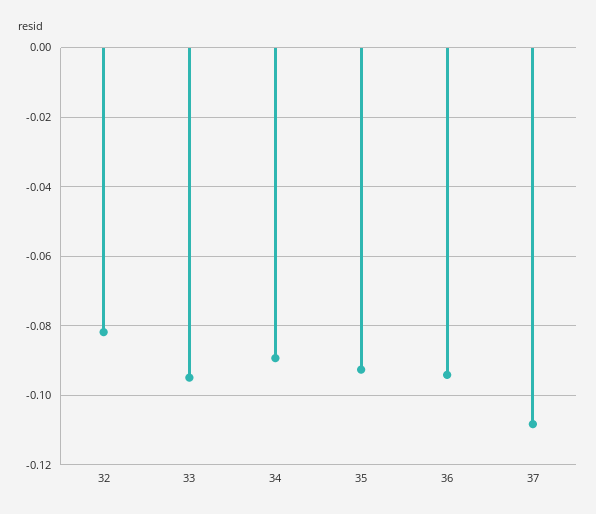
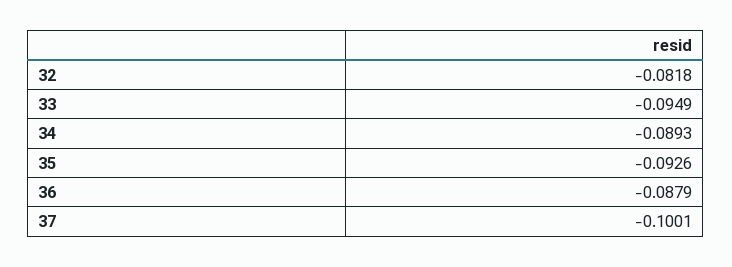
  {
    "32": -0.0818,
    "33": -0.0949,
    "34": -0.0893,
    "35": -0.0926,
-   "36": -0.094,
+   "36": -0.0879,
-   "37": -0.108
+   "37": -0.1001
  }

